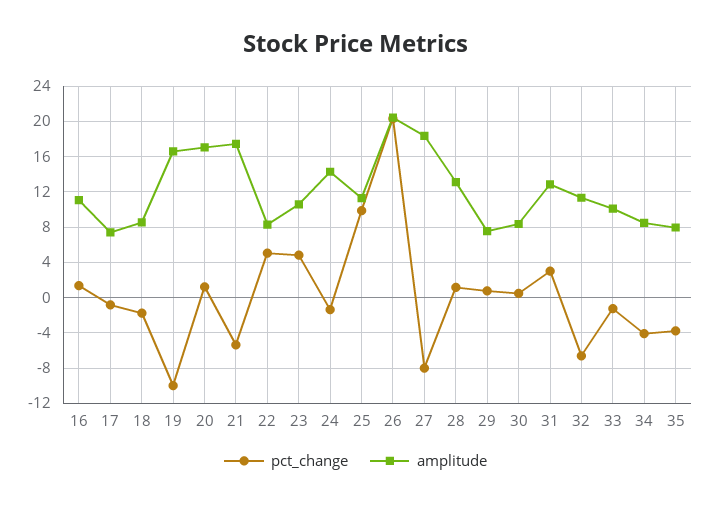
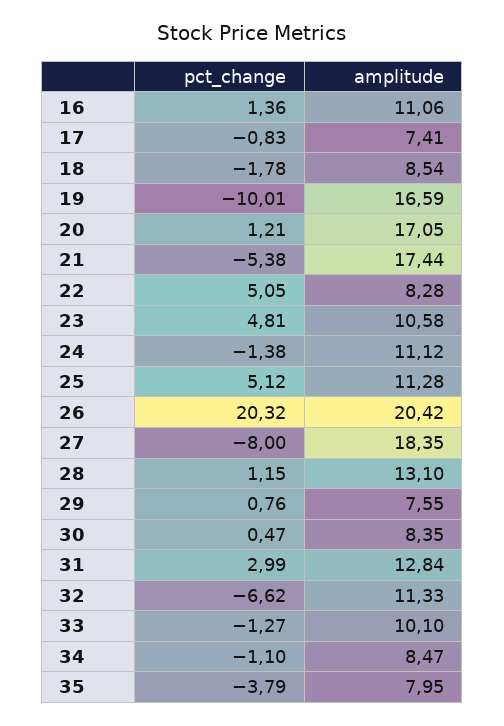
  {
    "pct_change": {
      "16": 1.36,
      "17": -0.83,
      "18": -1.78,
      "19": -10.01,
      "20": 1.21,
      "21": -5.38,
      "22": 5.05,
      "23": 4.81,
      "24": -1.38,
-     "25": 10,
+     "25": 5.12,
      "26": 20.32,
      "27": -8,
      "28": 1.15,
      "29": 0.76,
      "30": 0.47,
      "31": 2.99,
      "32": -6.62,
      "33": -1.27,
-     "34": -4,
+     "34": -1.1,
      "35": -3.79
    },
    "amplitude": {
      "16": 11.06,
      "17": 7.41,
      "18": 8.54,
      "19": 16.59,
      "20": 17.05,
      "21": 17.44,
      "22": 8.28,
      "23": 10.58,
-     "24": 14,
+     "24": 11.12,
      "25": 11.28,
      "26": 20.42,
      "27": 18.35,
      "28": 13.1,
      "29": 7.55,
      "30": 8.35,
      "31": 12.84,
      "32": 11.33,
      "33": 10.1,
      "34": 8.47,
      "35": 7.95
    }
  }

